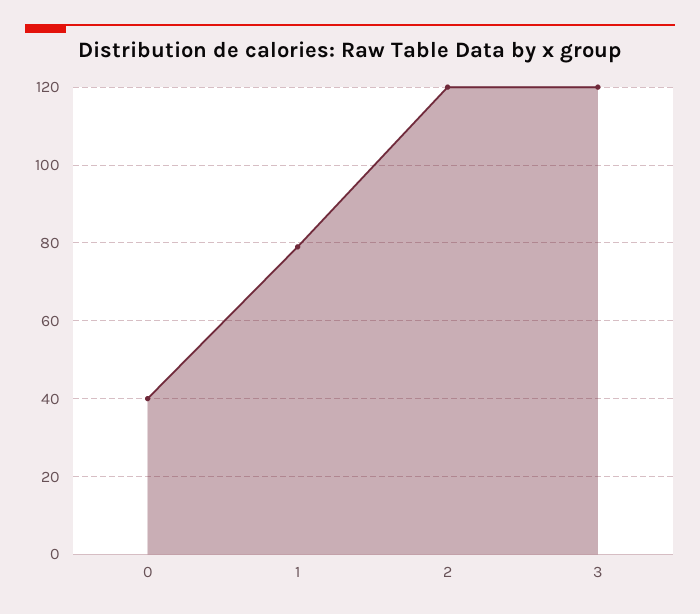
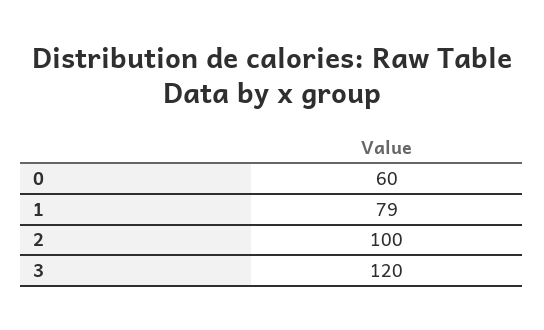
  {
-   "0": 40,
+   "0": 60,
    "1": 79,
-   "2": 120,
+   "2": 100,
    "3": 120
  }

